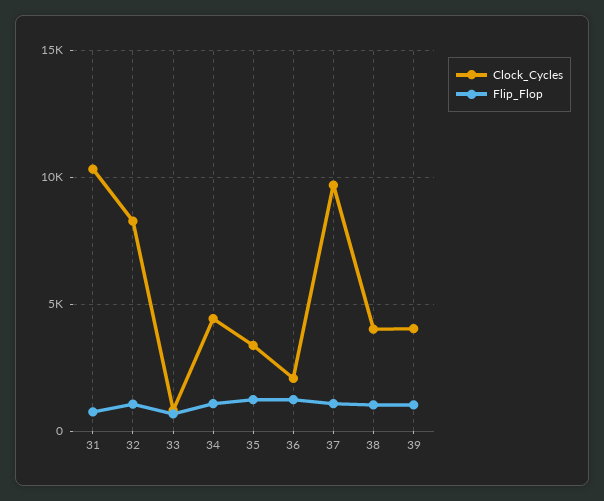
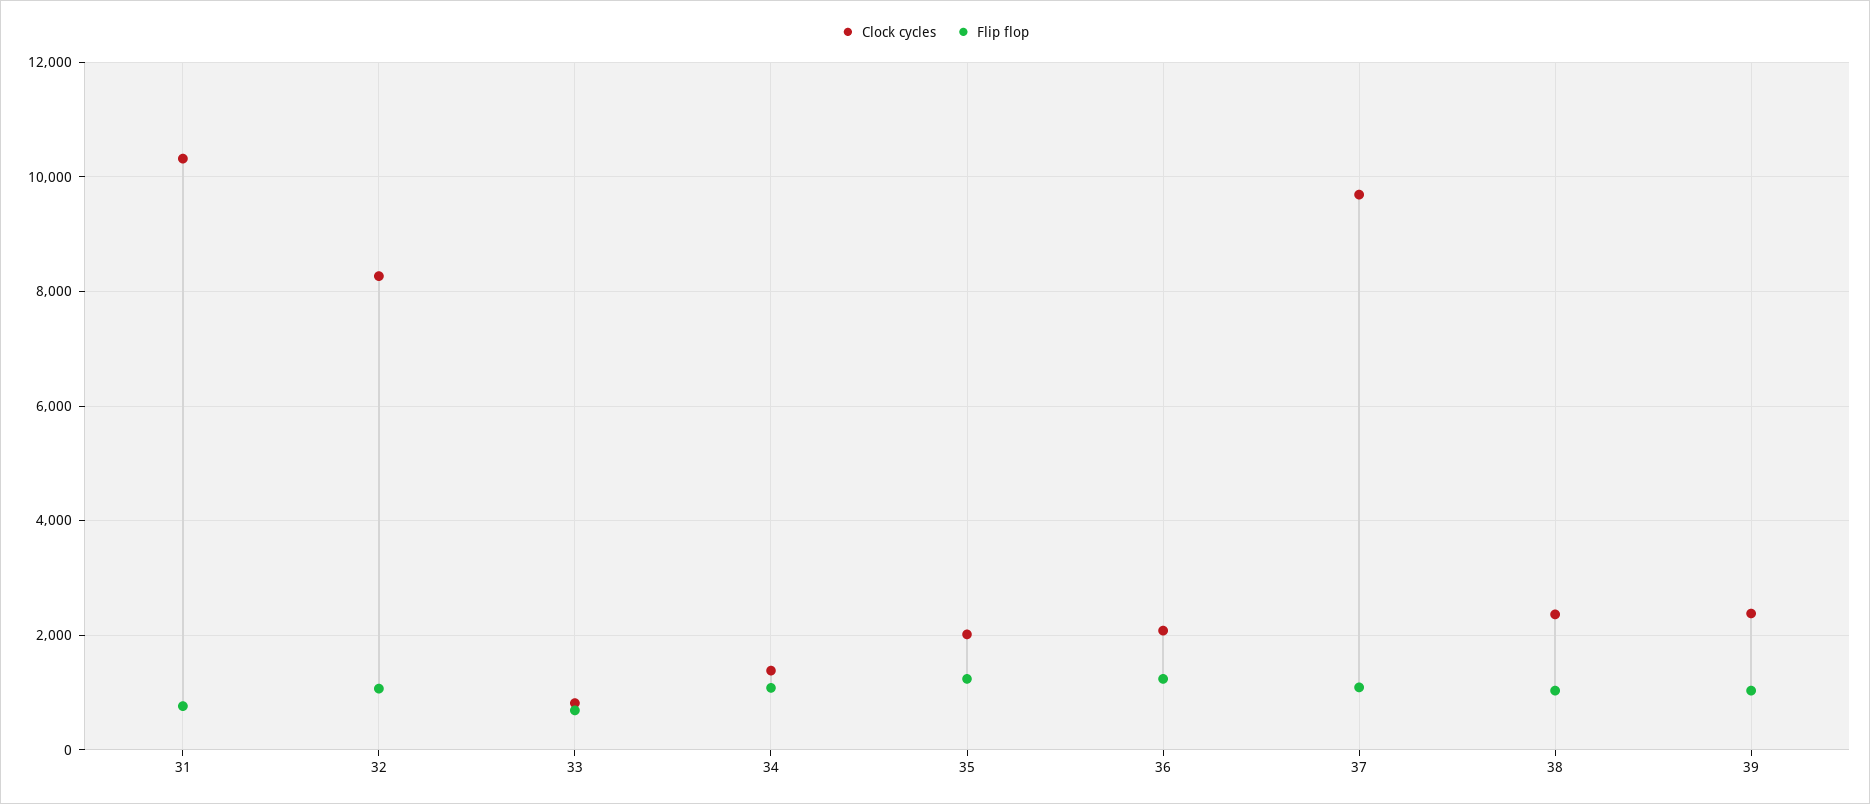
  {
    "Clock_Cycles": {
      "31": 10400,
      "32": 8200,
      "33": 800,
-     "34": 4500,
+     "34": 1400,
-     "35": 3500,
+     "35": 2000,
      "36": 2000,
      "37": 9600,
-     "38": 4000,
+     "38": 2400,
-     "39": 4000
+     "39": 2400
    },
    "Flip_Flop": {
      "31": 800,
      "32": 1000,
      "33": 600,
      "34": 1000,
      "35": 1200,
      "36": 1200,
      "37": 1000,
      "38": 1000,
      "39": 1000
    }
  }

